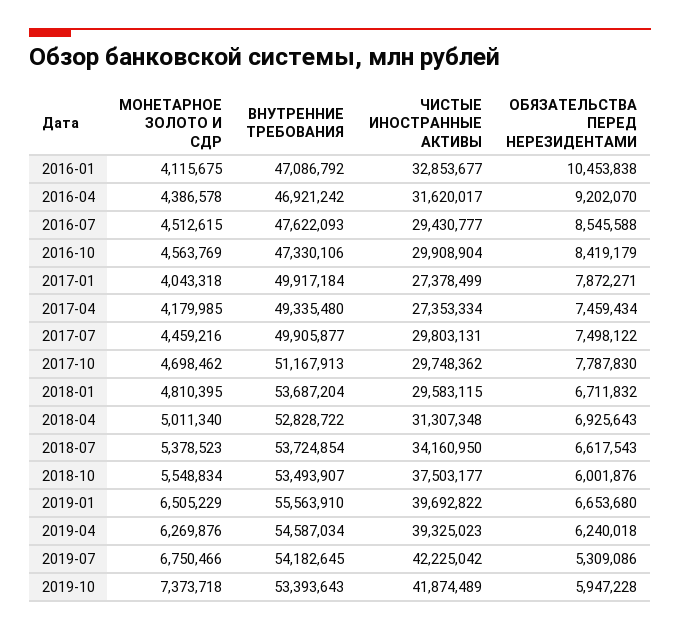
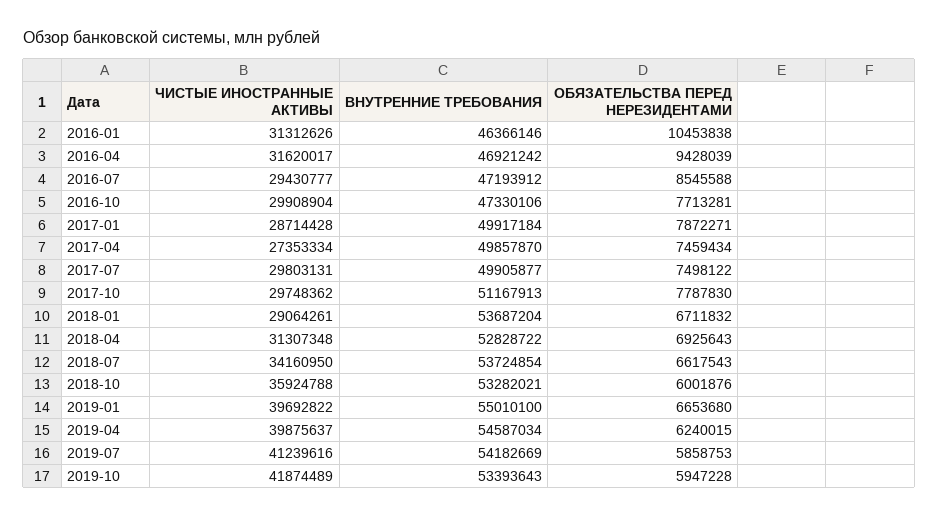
  {
-   "МОНЕТАРНОЕ ЗОЛОТО И СДР": {
-     "2016-01": 4115675,
-     "2016-04": 4386578,
-     "2016-07": 4512615,
-     "2016-10": 4563769,
-     "2017-01": 4043318,
-     "2017-04": 4179985,
-     "2017-07": 4459216,
-     "2017-10": 4698462,
-     "2018-01": 4810395,
-     "2018-04": 5011340,
-     "2018-07": 5378523,
-     "2018-10": 5548834,
-     "2019-01": 6505229,
-     "2019-04": 6269876,
-     "2019-07": 6750466,
-     "2019-10": 7373718
-   },
    "ВНУТРЕННИЕ ТРЕБОВАНИЯ": {
-     "2016-01": 47086792,
+     "2016-01": 46366146,
      "2016-04": 46921242,
-     "2016-07": 47622093,
+     "2016-07": 47193912,
      "2016-10": 47330106,
      "2017-01": 49917184,
-     "2017-04": 49335480,
+     "2017-04": 49857870,
      "2017-07": 49905877,
      "2017-10": 51167913,
      "2018-01": 53687204,
      "2018-04": 52828722,
      "2018-07": 53724854,
-     "2018-10": 53493907,
+     "2018-10": 53282021,
-     "2019-01": 55563910,
+     "2019-01": 55010100,
      "2019-04": 54587034,
-     "2019-07": 54182645,
+     "2019-07": 54182669,
      "2019-10": 53393643
    },
    "ЧИСТЫЕ ИНОСТРАННЫЕ АКТИВЫ": {
-     "2016-01": 32853677,
+     "2016-01": 31312626,
      "2016-04": 31620017,
      "2016-07": 29430777,
      "2016-10": 29908904,
-     "2017-01": 27378499,
+     "2017-01": 28714428,
      "2017-04": 27353334,
      "2017-07": 29803131,
      "2017-10": 29748362,
-     "2018-01": 29583115,
+     "2018-01": 29064261,
      "2018-04": 31307348,
      "2018-07": 34160950,
-     "2018-10": 37503177,
+     "2018-10": 35924788,
      "2019-01": 39692822,
-     "2019-04": 39325023,
+     "2019-04": 39875637,
-     "2019-07": 42225042,
+     "2019-07": 41239616,
      "2019-10": 41874489
    },
    "ОБЯЗАТЕЛЬСТВА ПЕРЕД НЕРЕЗИДЕНТАМИ": {
      "2016-01": 10453838,
-     "2016-04": 9202070,
+     "2016-04": 9428039,
      "2016-07": 8545588,
-     "2016-10": 8419179,
+     "2016-10": 7713281,
      "2017-01": 7872271,
      "2017-04": 7459434,
      "2017-07": 7498122,
      "2017-10": 7787830,
      "2018-01": 6711832,
      "2018-04": 6925643,
      "2018-07": 6617543,
      "2018-10": 6001876,
      "2019-01": 6653680,
-     "2019-04": 6240018,
+     "2019-04": 6240015,
-     "2019-07": 5309086,
+     "2019-07": 5858753,
      "2019-10": 5947228
    }
  }

